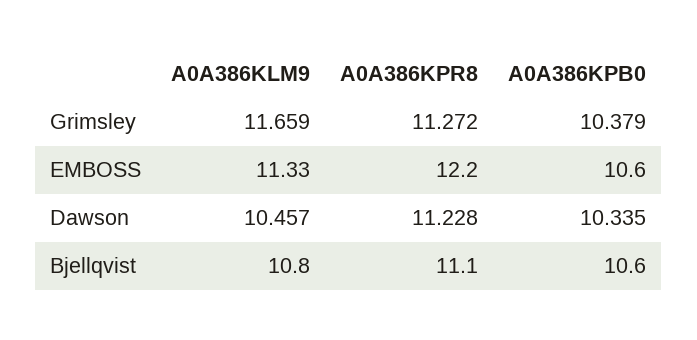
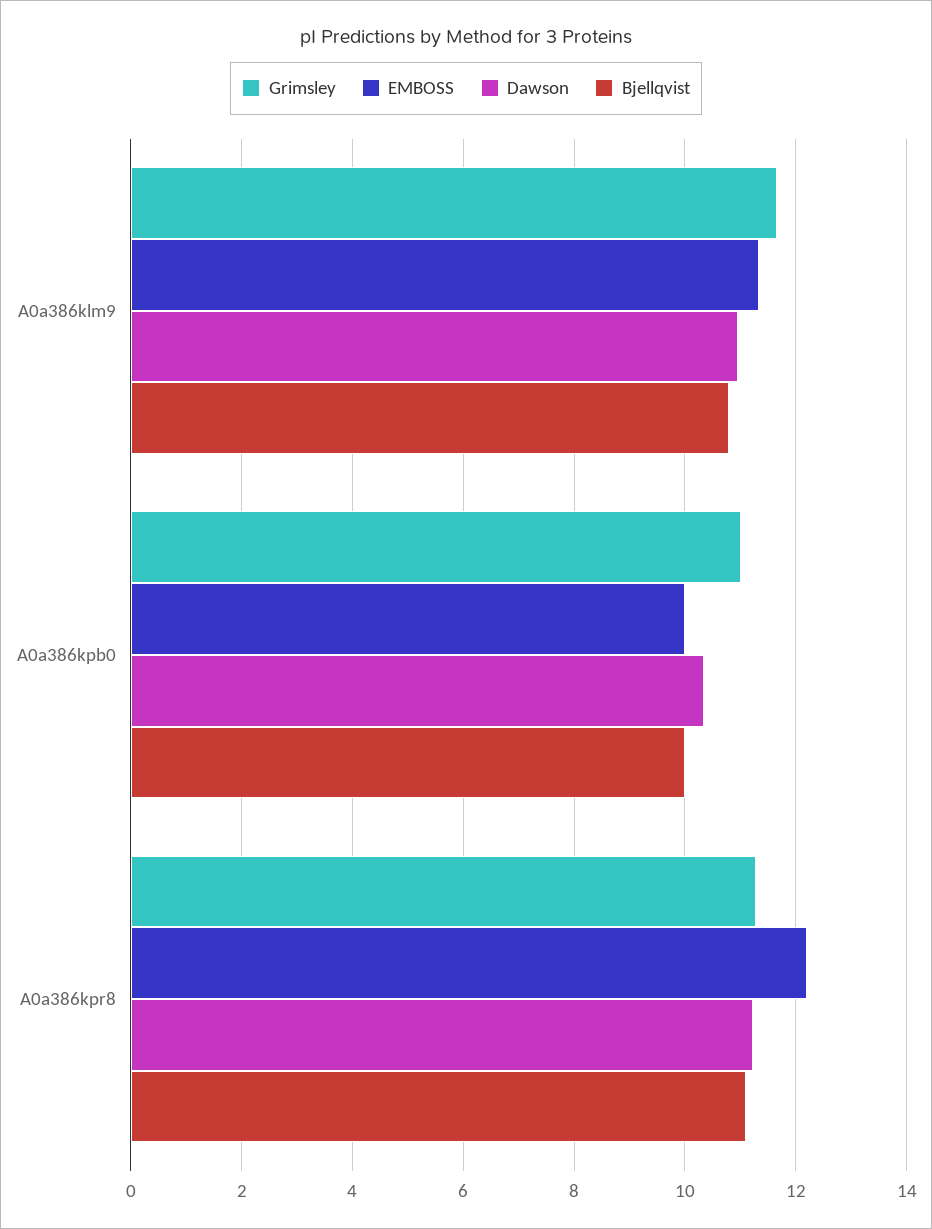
  {
    "Grimsley": {
      "A0A386KLM9": 11.659,
      "A0A386KPR8": 11.272,
-     "A0A386KPB0": 10.379
+     "A0A386KPB0": 11
    },
    "EMBOSS": {
      "A0A386KLM9": 11.33,
      "A0A386KPR8": 12.2,
-     "A0A386KPB0": 10.6
+     "A0A386KPB0": 10
    },
    "Dawson": {
-     "A0A386KLM9": 10.457,
+     "A0A386KLM9": 11,
      "A0A386KPR8": 11.228,
      "A0A386KPB0": 10.335
    },
    "Bjellqvist": {
      "A0A386KLM9": 10.8,
      "A0A386KPR8": 11.1,
-     "A0A386KPB0": 10.6
+     "A0A386KPB0": 10
    }
  }

